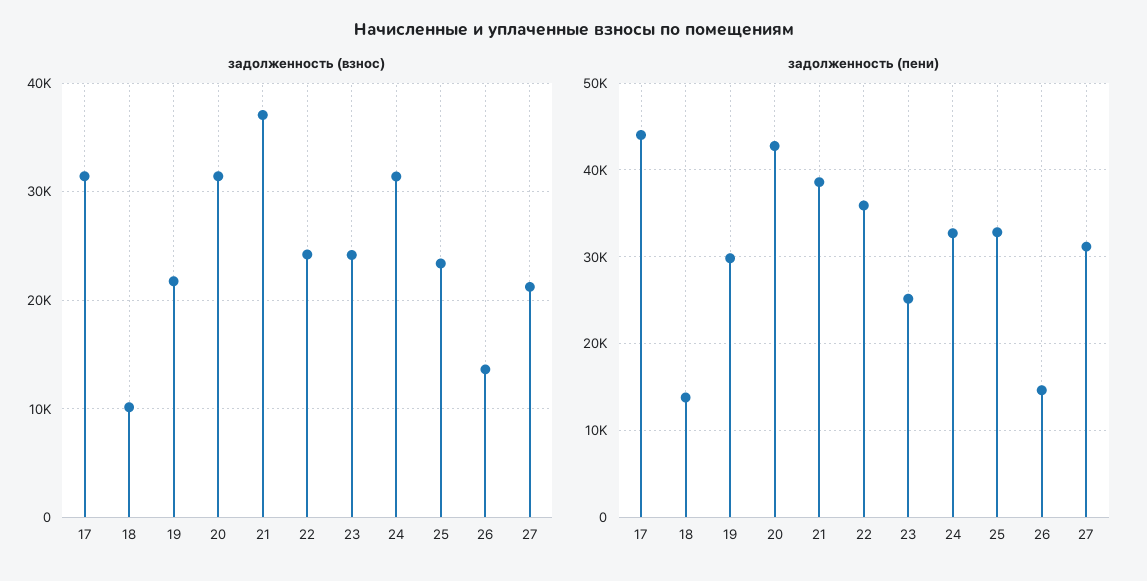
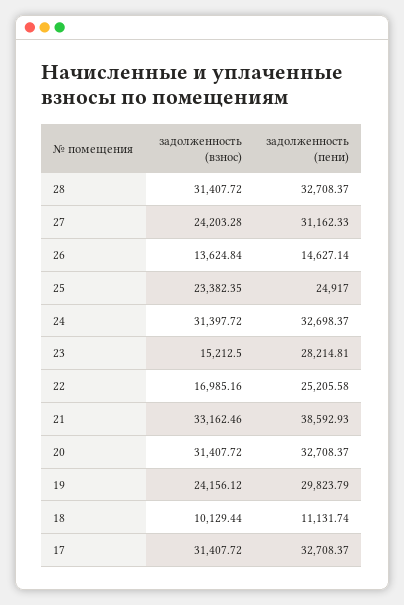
  {
    "задолженность (взнос)": {
      "17": 31407.72,
      "18": 10129.44,
-     "19": 22000,
+     "19": 24156.12,
      "20": 31407.72,
-     "21": 37000,
+     "21": 33162.46,
-     "22": 24000,
+     "22": 16985.16,
-     "23": 24000,
+     "23": 15212.5,
      "24": 31397.72,
      "25": 23382.35,
      "26": 13624.84,
-     "27": 21000
+     "27": 24203.28,
+     "28": 31407.72
    },
    "задолженность (пени)": {
-     "17": 44000,
+     "17": 32708.37,
-     "18": 14000,
+     "18": 11131.74,
      "19": 29823.79,
-     "20": 43000,
+     "20": 32708.37,
      "21": 38592.93,
-     "22": 36000,
+     "22": 25205.58,
-     "23": 25000,
+     "23": 28214.81,
      "24": 32698.37,
-     "25": 33000,
+     "25": 24917,
      "26": 14627.14,
-     "27": 31162.33
+     "27": 31162.33,
+     "28": 32708.37
    }
  }

